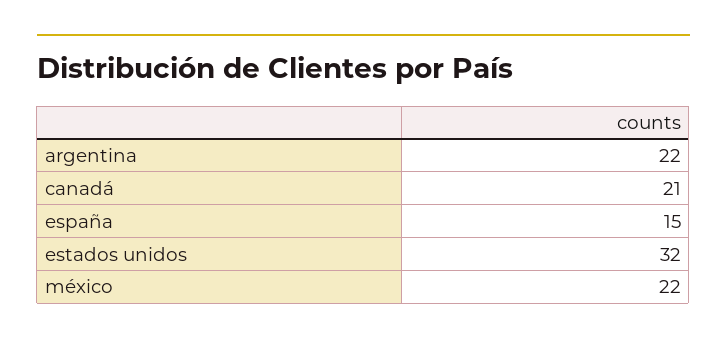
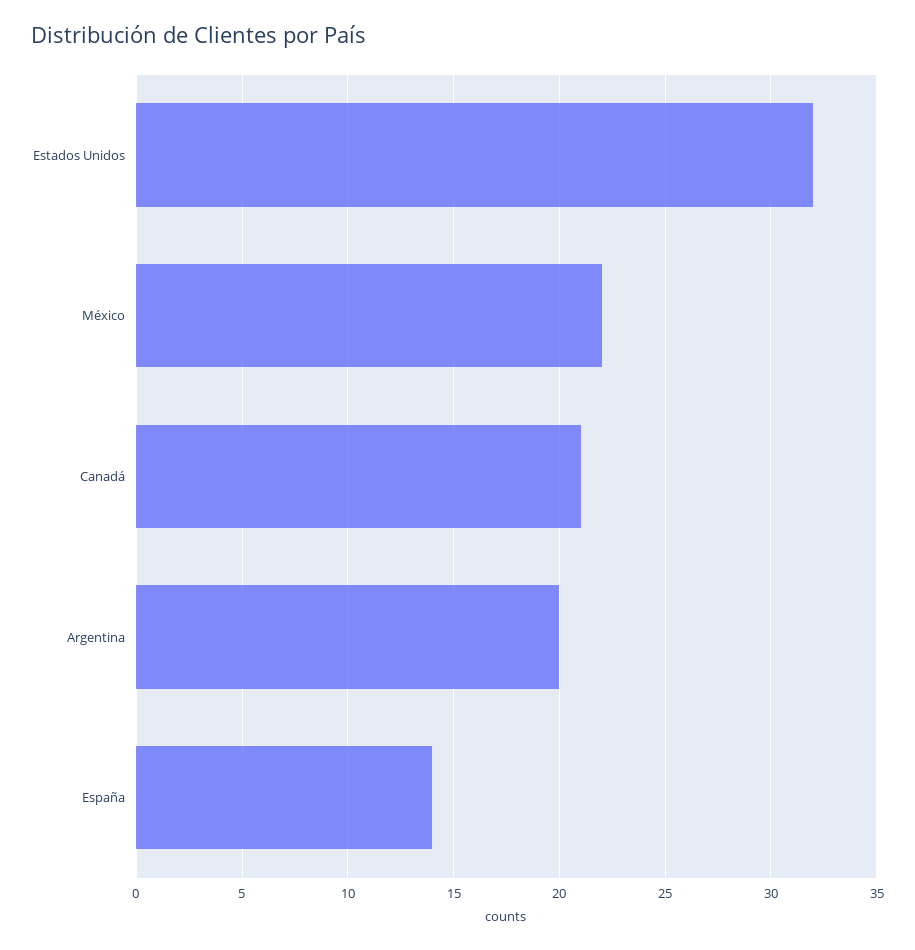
  {
-   "argentina": 22,
+   "argentina": 20,
    "canadá": 21,
-   "españa": 15,
+   "españa": 14,
    "estados unidos": 32,
    "méxico": 22
  }

